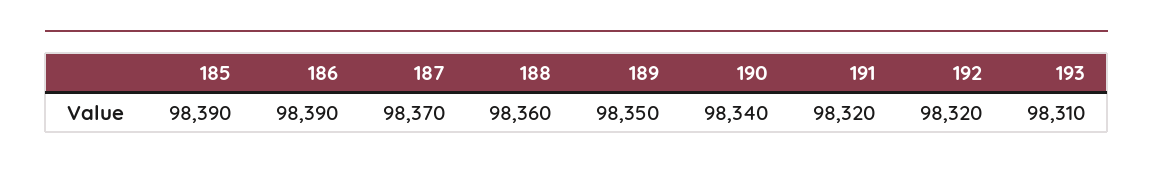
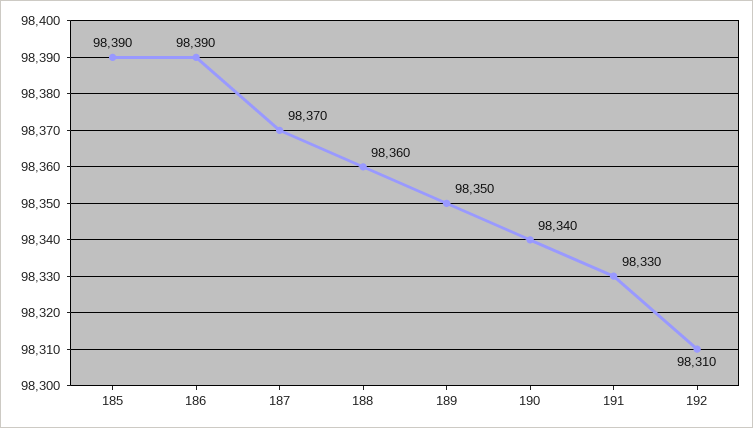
  {
    "185": 98390,
    "186": 98390,
    "187": 98370,
    "188": 98360,
    "189": 98350,
    "190": 98340,
-   "191": 98320,
+   "191": 98330,
-   "192": 98320,
+   "192": 98310
-   "193": 98310
  }

